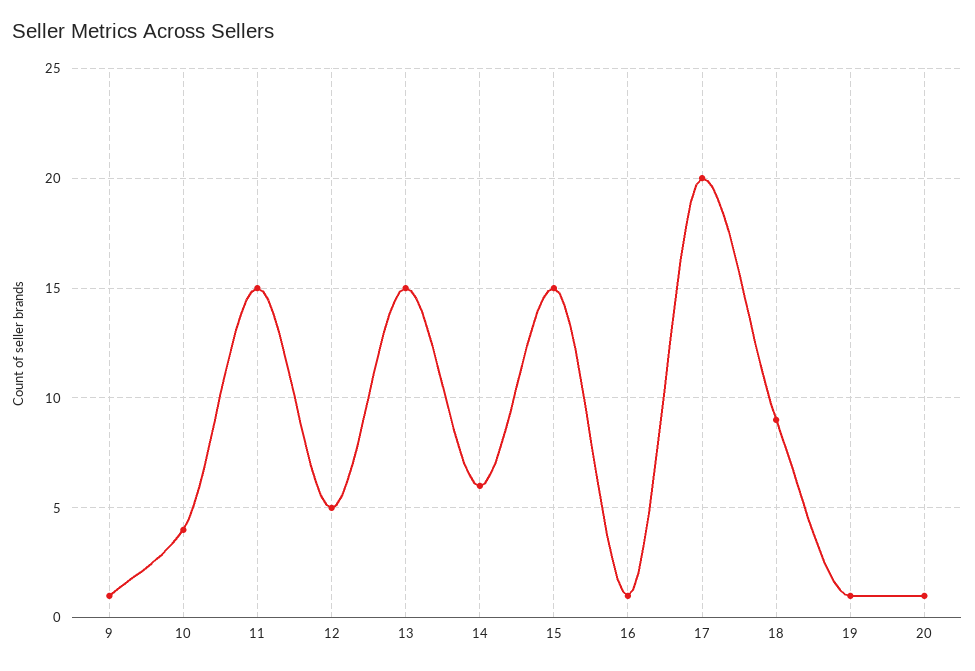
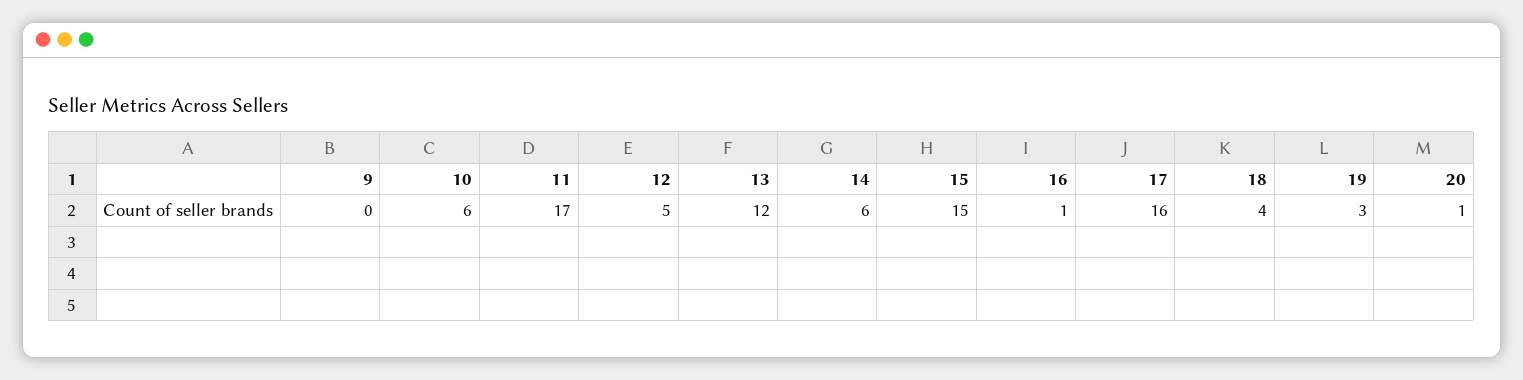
  {
-   "9": 1,
+   "9": 0,
-   "10": 4,
+   "10": 6,
-   "11": 15,
+   "11": 17,
    "12": 5,
-   "13": 15,
+   "13": 12,
    "14": 6,
    "15": 15,
    "16": 1,
-   "17": 20,
+   "17": 16,
-   "18": 9,
+   "18": 4,
-   "19": 1,
+   "19": 3,
    "20": 1
  }

